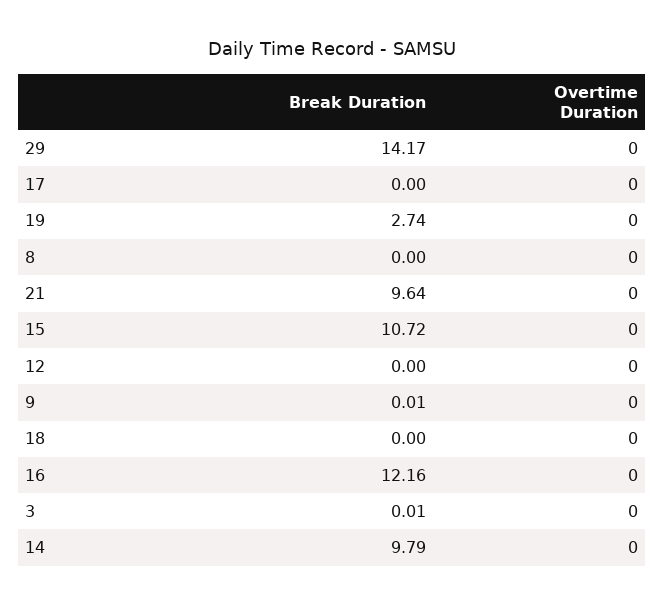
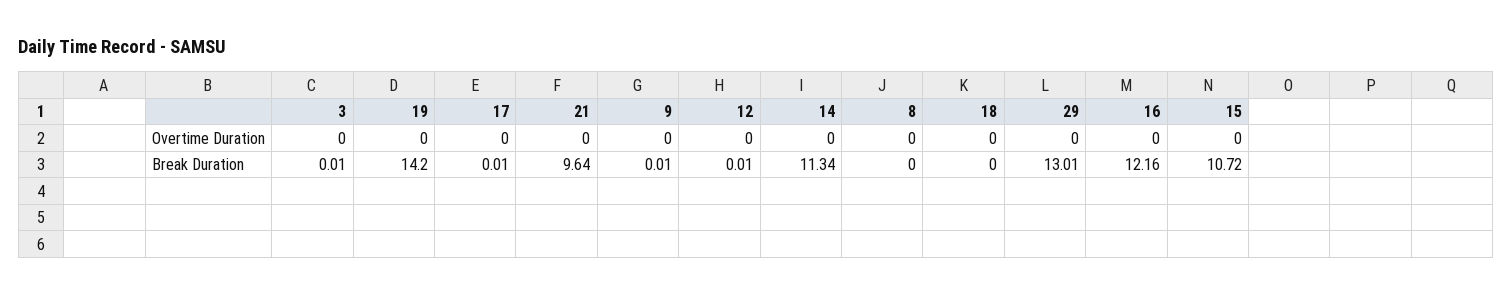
  {
    "Break Duration": {
-     "29": 14.17,
+     "29": 13.01,
-     "17": 0,
+     "17": 0.01,
-     "19": 2.74,
+     "19": 14.2,
      "8": 0,
      "21": 9.64,
      "15": 10.72,
-     "12": 0,
+     "12": 0.01,
      "9": 0.01,
      "18": 0,
      "16": 12.16,
      "3": 0.01,
-     "14": 9.79
+     "14": 11.34
    },
    "Overtime Duration": {
      "29": 0,
      "17": 0,
      "19": 0,
      "8": 0,
      "21": 0,
      "15": 0,
      "12": 0,
      "9": 0,
      "18": 0,
      "16": 0,
      "3": 0,
      "14": 0
    }
  }

